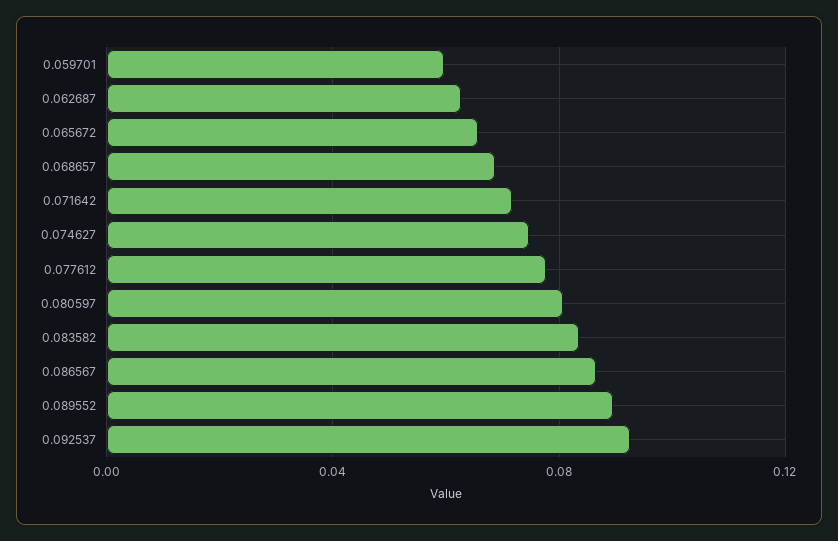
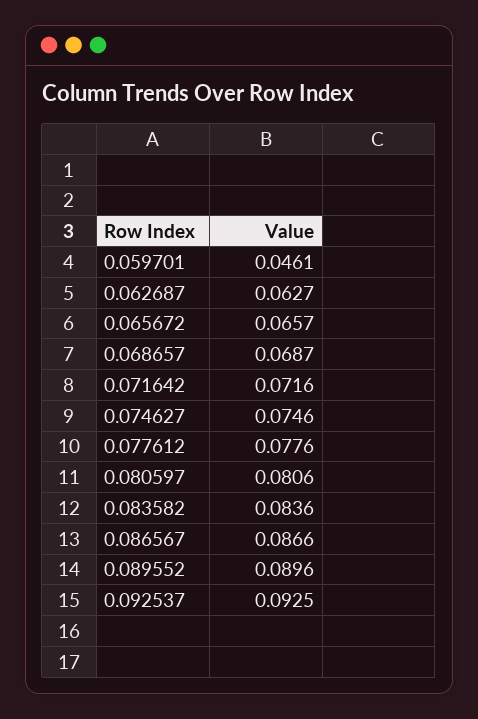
  {
-   "0.059701": 0.06,
+   "0.059701": 0.0461,
    "0.062687": 0.0627,
    "0.065672": 0.0657,
    "0.068657": 0.0687,
    "0.071642": 0.0716,
    "0.074627": 0.0746,
    "0.077612": 0.0776,
    "0.080597": 0.0806,
    "0.083582": 0.0836,
    "0.086567": 0.0866,
    "0.089552": 0.0896,
    "0.092537": 0.0925
  }

